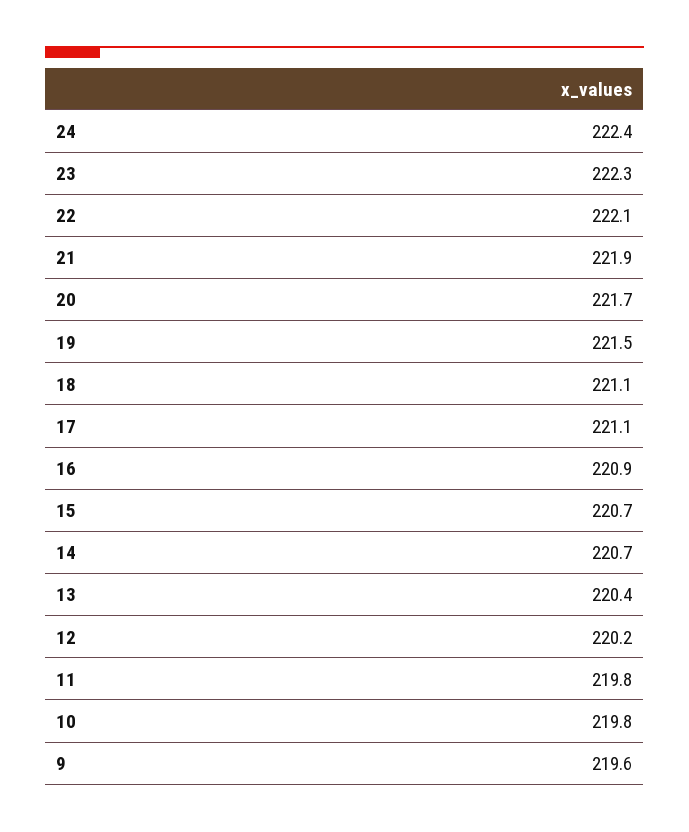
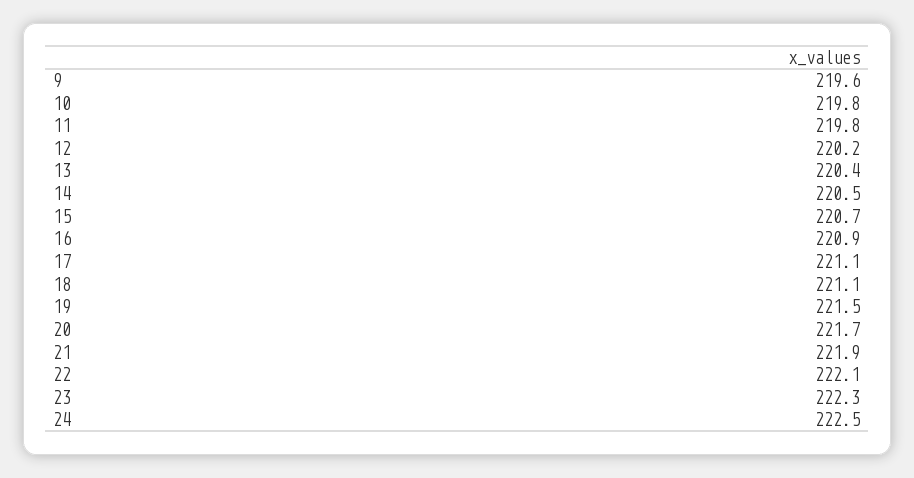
  {
-   "24": 222.4,
+   "24": 222.5,
    "23": 222.3,
    "22": 222.1,
    "21": 221.9,
    "20": 221.7,
    "19": 221.5,
    "18": 221.1,
    "17": 221.1,
    "16": 220.9,
    "15": 220.7,
-   "14": 220.7,
+   "14": 220.5,
    "13": 220.4,
    "12": 220.2,
    "11": 219.8,
    "10": 219.8,
    "9": 219.6
  }

